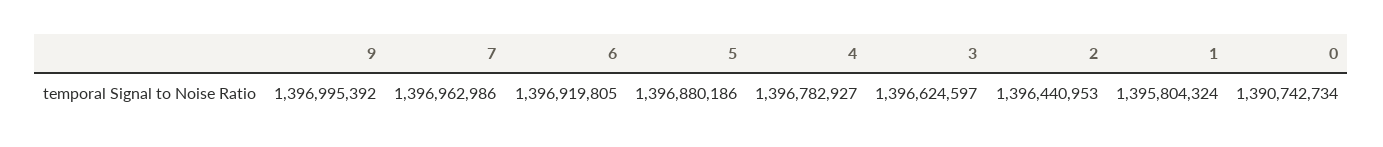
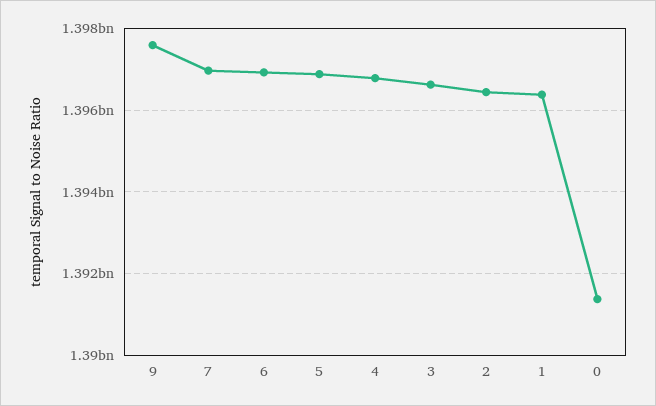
  {
-   "9": 1396995392,
+   "9": 1397600000,
    "7": 1396962986,
    "6": 1396919805,
    "5": 1396880186,
    "4": 1396782927,
    "3": 1396624597,
    "2": 1396440953,
-   "1": 1395804324,
+   "1": 1396400000,
-   "0": 1390742734
+   "0": 1391400000
  }

